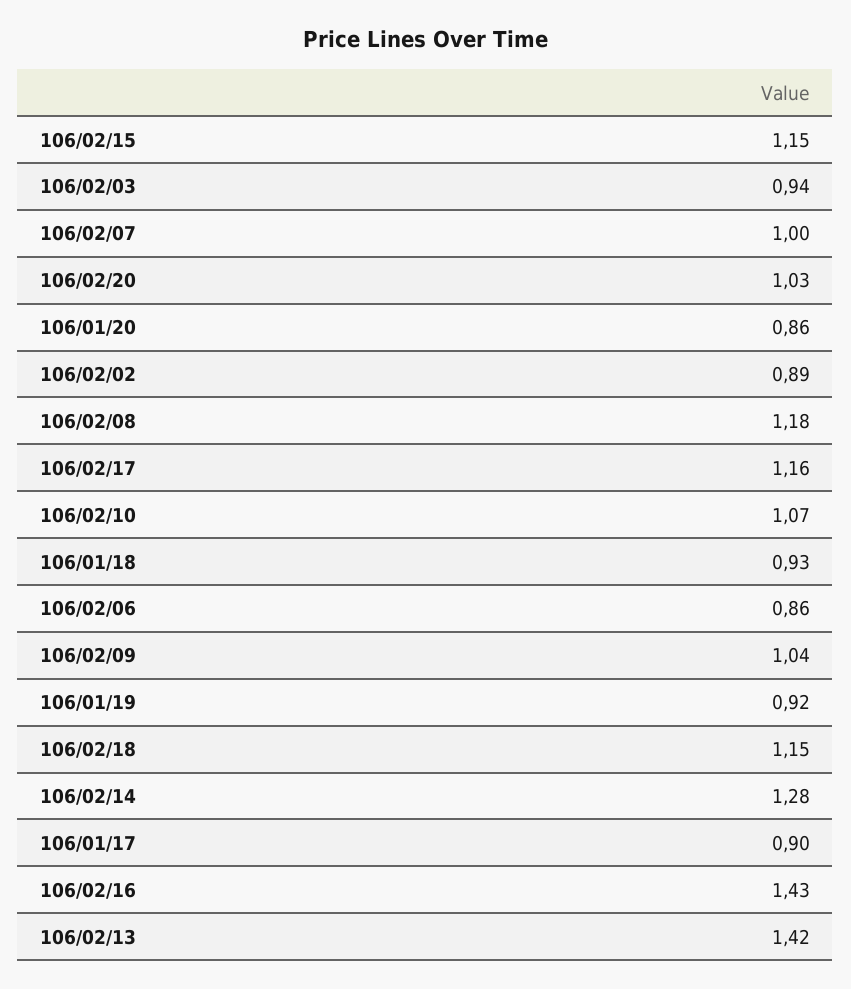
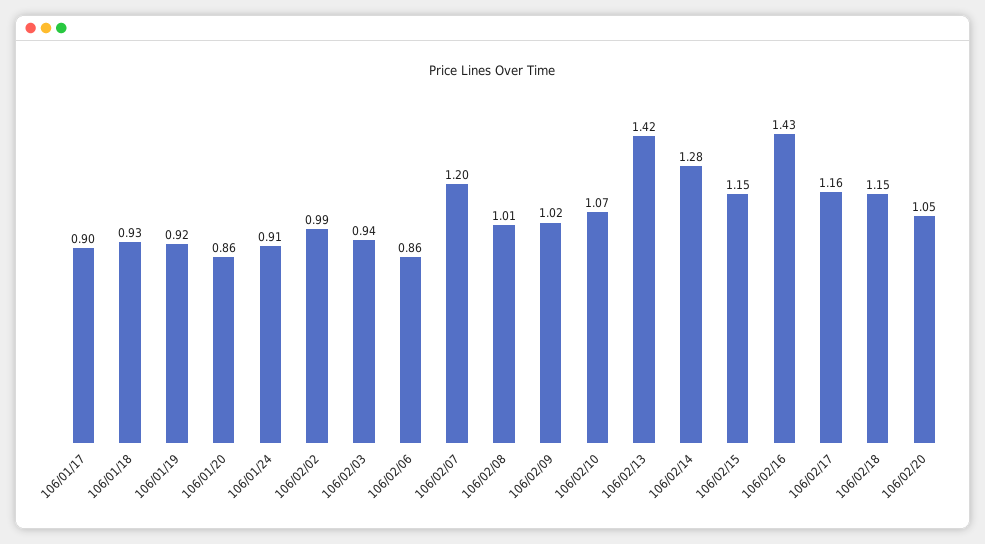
  {
    "106/02/15": 1.15,
    "106/02/03": 0.94,
-   "106/02/07": 1,
+   "106/02/07": 1.2,
-   "106/02/20": 1.03,
+   "106/02/20": 1.05,
    "106/01/20": 0.86,
-   "106/02/02": 0.89,
+   "106/02/02": 0.99,
-   "106/02/08": 1.18,
+   "106/02/08": 1.01,
    "106/02/17": 1.16,
    "106/02/10": 1.07,
    "106/01/18": 0.93,
    "106/02/06": 0.86,
-   "106/02/09": 1.04,
+   "106/02/09": 1.02,
    "106/01/19": 0.92,
    "106/02/18": 1.15,
    "106/02/14": 1.28,
    "106/01/17": 0.9,
    "106/02/16": 1.43,
-   "106/02/13": 1.42
+   "106/02/13": 1.42,
+   "106/01/24": 0.91
  }

